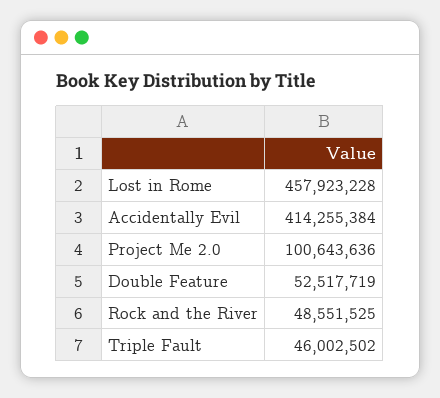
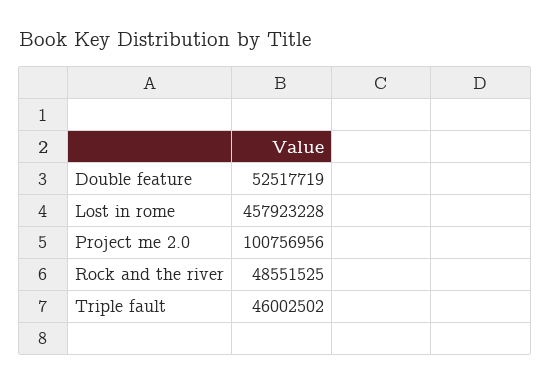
  {
    "Lost in Rome": 457923228,
-   "Accidentally Evil": 414255384,
-   "Project Me 2.0": 100643636,
+   "Project Me 2.0": 100756956,
    "Double Feature": 52517719,
    "Rock and the River": 48551525,
    "Triple Fault": 46002502
  }

